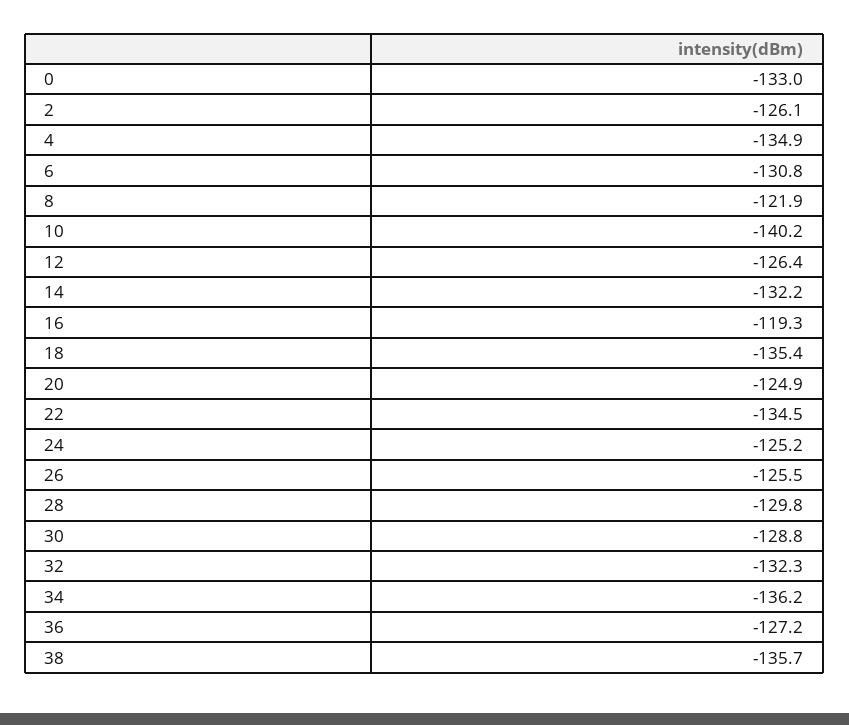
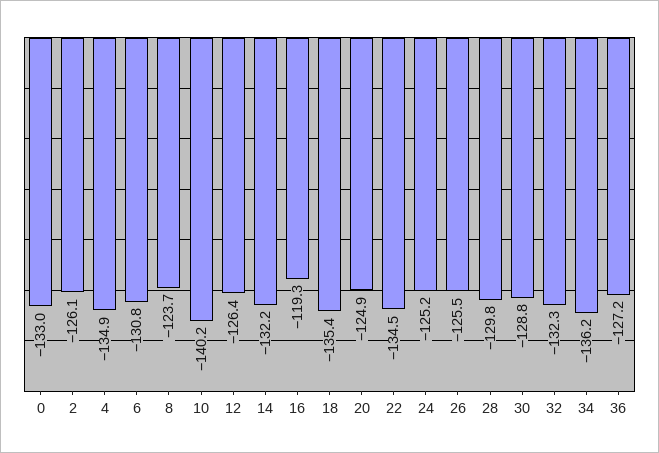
  {
    "0": -133,
    "2": -126.1,
    "4": -134.9,
    "6": -130.8,
-   "8": -121.9,
+   "8": -123.7,
    "10": -140.2,
    "12": -126.4,
    "14": -132.2,
    "16": -119.3,
    "18": -135.4,
    "20": -124.9,
    "22": -134.5,
    "24": -125.2,
    "26": -125.5,
    "28": -129.8,
    "30": -128.8,
    "32": -132.3,
    "34": -136.2,
-   "36": -127.2,
+   "36": -127.2
-   "38": -135.7
  }

